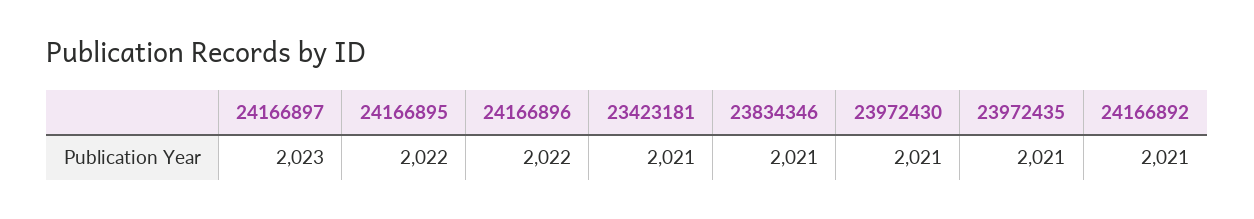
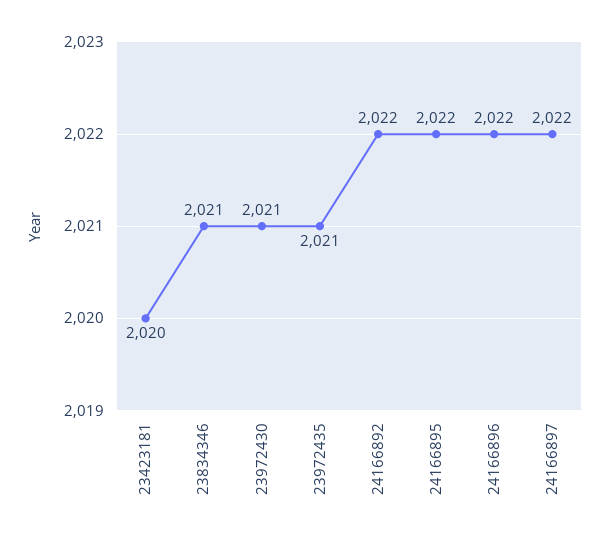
  {
-   "24166897": 2023,
+   "24166897": 2022,
    "24166895": 2022,
    "24166896": 2022,
-   "23423181": 2021,
+   "23423181": 2020,
    "23834346": 2021,
    "23972430": 2021,
    "23972435": 2021,
-   "24166892": 2021
+   "24166892": 2022
  }

